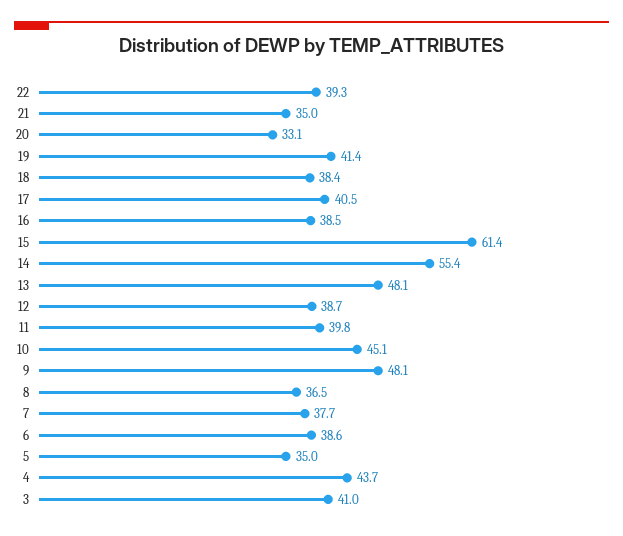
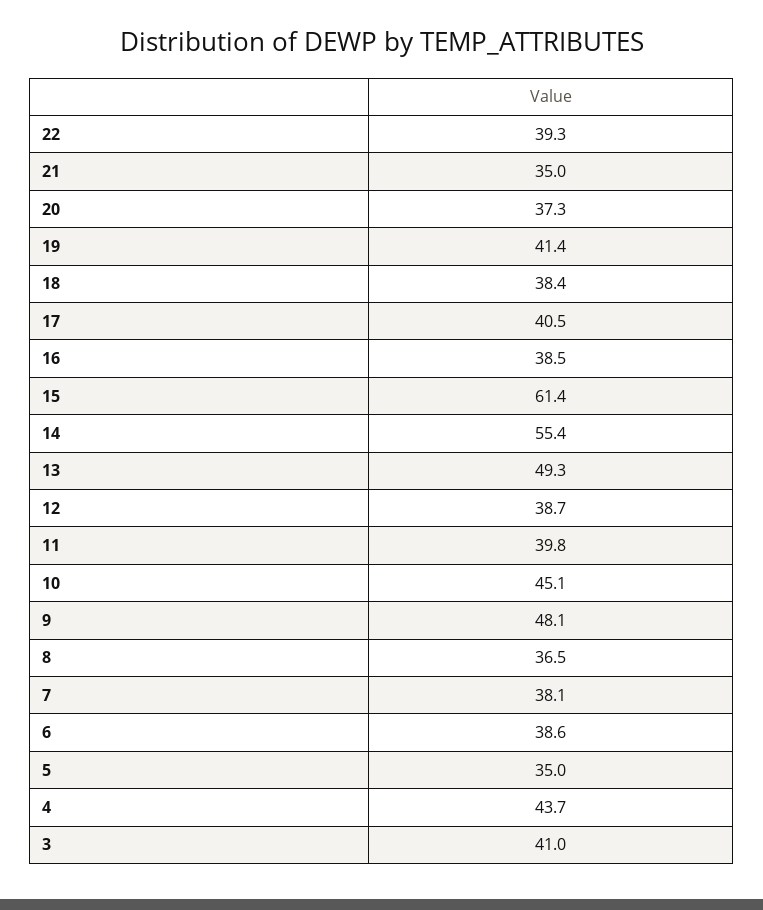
  {
    "22": 39.3,
    "21": 35,
-   "20": 33.1,
+   "20": 37.3,
    "19": 41.4,
    "18": 38.4,
    "17": 40.5,
    "16": 38.5,
    "15": 61.4,
    "14": 55.4,
-   "13": 48.1,
+   "13": 49.3,
    "12": 38.7,
    "11": 39.8,
    "10": 45.1,
    "9": 48.1,
    "8": 36.5,
-   "7": 37.7,
+   "7": 38.1,
    "6": 38.6,
    "5": 35,
    "4": 43.7,
    "3": 41
  }

